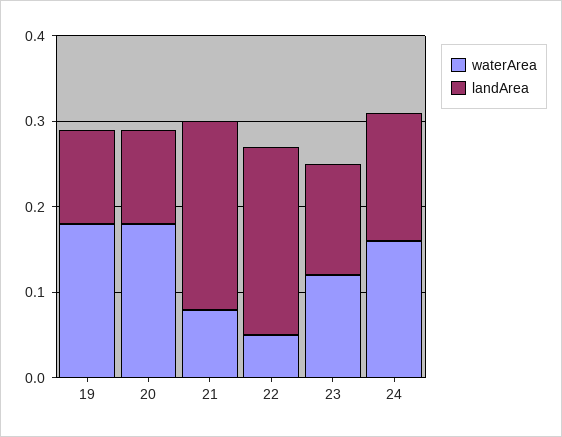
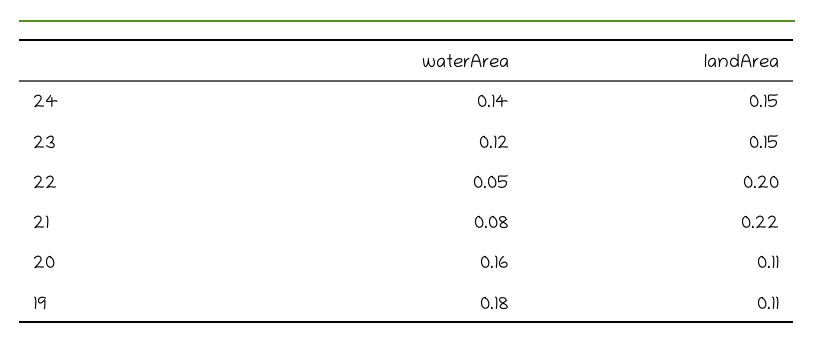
  {
    "waterArea": {
      "19": 0.18,
-     "20": 0.18,
+     "20": 0.16,
      "21": 0.08,
      "22": 0.05,
      "23": 0.12,
-     "24": 0.16
+     "24": 0.14
    },
    "landArea": {
      "19": 0.11,
      "20": 0.11,
      "21": 0.22,
-     "22": 0.22,
+     "22": 0.2,
-     "23": 0.13,
+     "23": 0.15,
      "24": 0.15
    }
  }

